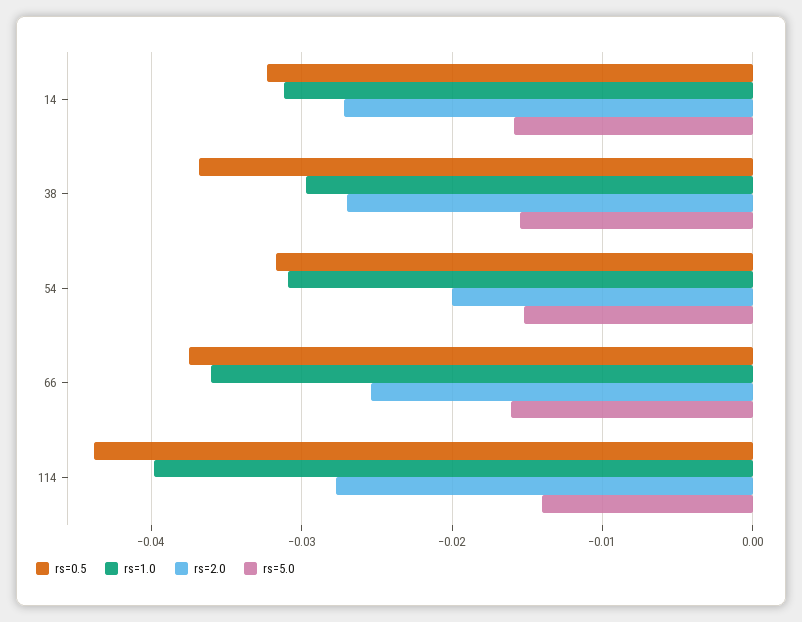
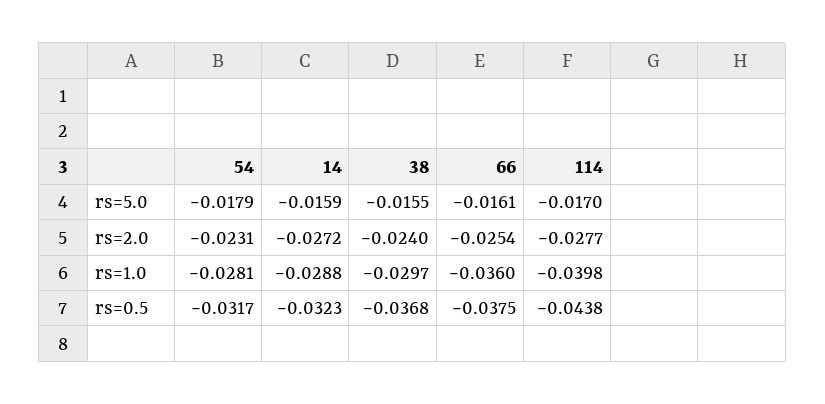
  {
    "rs=0.5": {
      "14": -0.0323,
      "38": -0.0368,
      "54": -0.0317,
      "66": -0.0375,
      "114": -0.0438
    },
    "rs=1.0": {
-     "14": -0.031,
+     "14": -0.0288,
      "38": -0.0297,
-     "54": -0.031,
+     "54": -0.0281,
      "66": -0.036,
      "114": -0.0398
    },
    "rs=2.0": {
      "14": -0.0272,
-     "38": -0.027,
+     "38": -0.024,
-     "54": -0.02,
+     "54": -0.0231,
      "66": -0.0254,
      "114": -0.0277
    },
    "rs=5.0": {
      "14": -0.0159,
      "38": -0.0155,
-     "54": -0.015,
+     "54": -0.0179,
      "66": -0.0161,
-     "114": -0.014
+     "114": -0.017
    }
  }

